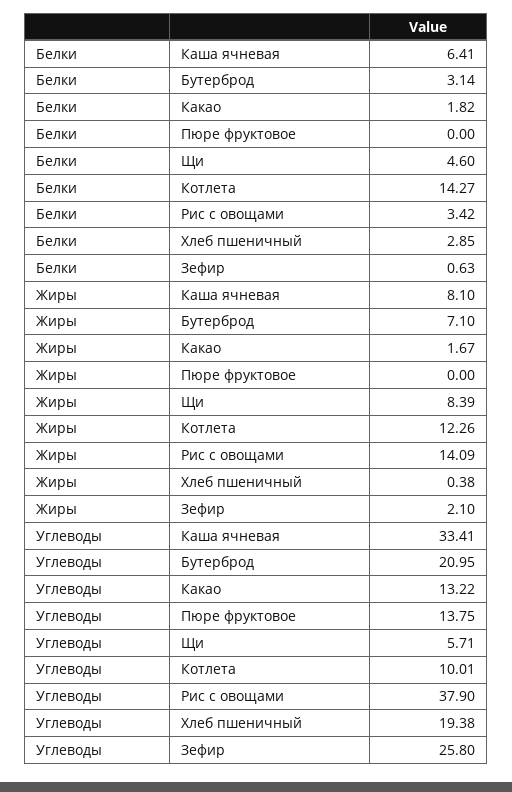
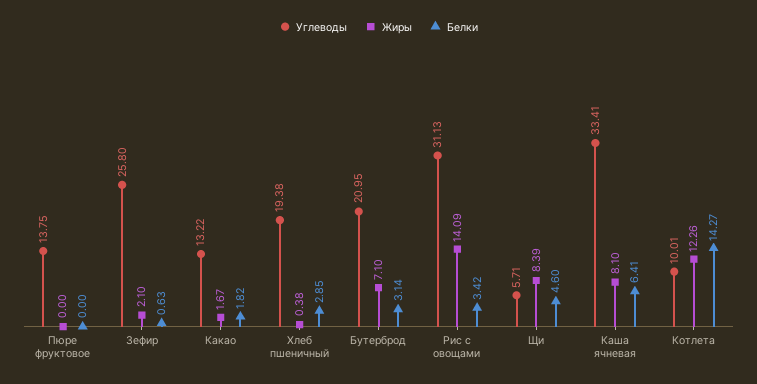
  {
    "Белки": {
      "Каша ячневая": 6.41,
      "Бутерброд": 3.14,
      "Какао": 1.82,
      "Пюре фруктовое": 0,
      "Щи": 4.6,
      "Котлета": 14.27,
      "Рис с овощами": 3.42,
      "Хлеб пшеничный": 2.85,
      "Зефир": 0.63
    },
    "Жиры": {
      "Каша ячневая": 8.1,
      "Бутерброд": 7.1,
      "Какао": 1.67,
      "Пюре фруктовое": 0,
      "Щи": 8.39,
      "Котлета": 12.26,
      "Рис с овощами": 14.09,
      "Хлеб пшеничный": 0.38,
      "Зефир": 2.1
    },
    "Углеводы": {
      "Каша ячневая": 33.41,
      "Бутерброд": 20.95,
      "Какао": 13.22,
      "Пюре фруктовое": 13.75,
      "Щи": 5.71,
      "Котлета": 10.01,
-     "Рис с овощами": 37.9,
+     "Рис с овощами": 31.13,
      "Хлеб пшеничный": 19.38,
      "Зефир": 25.8
    }
  }

